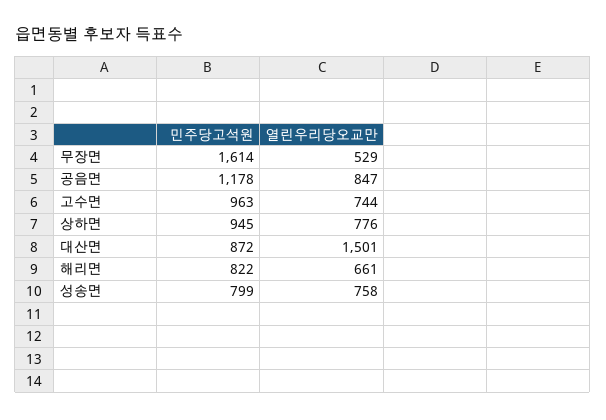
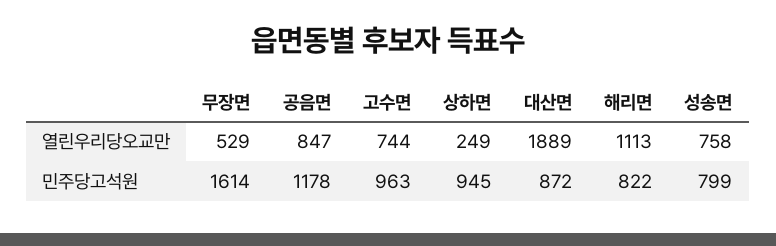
  {
    "민주당고석원": {
      "무장면": 1614,
      "공음면": 1178,
      "고수면": 963,
      "상하면": 945,
      "대산면": 872,
      "해리면": 822,
      "성송면": 799
    },
    "열린우리당오교만": {
      "무장면": 529,
      "공음면": 847,
      "고수면": 744,
-     "상하면": 776,
+     "상하면": 249,
-     "대산면": 1501,
+     "대산면": 1889,
-     "해리면": 661,
+     "해리면": 1113,
      "성송면": 758
    }
  }

